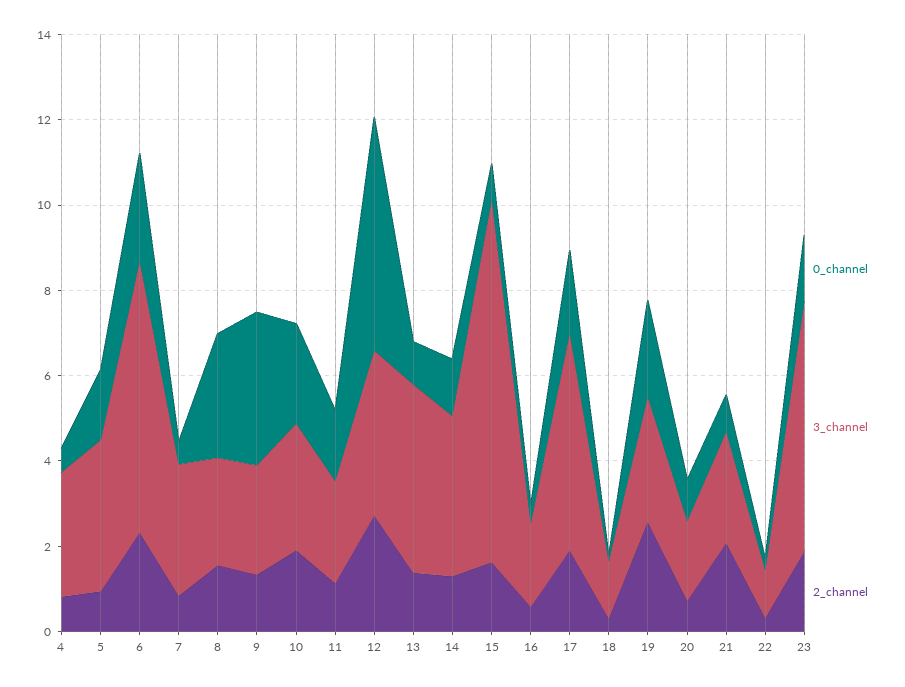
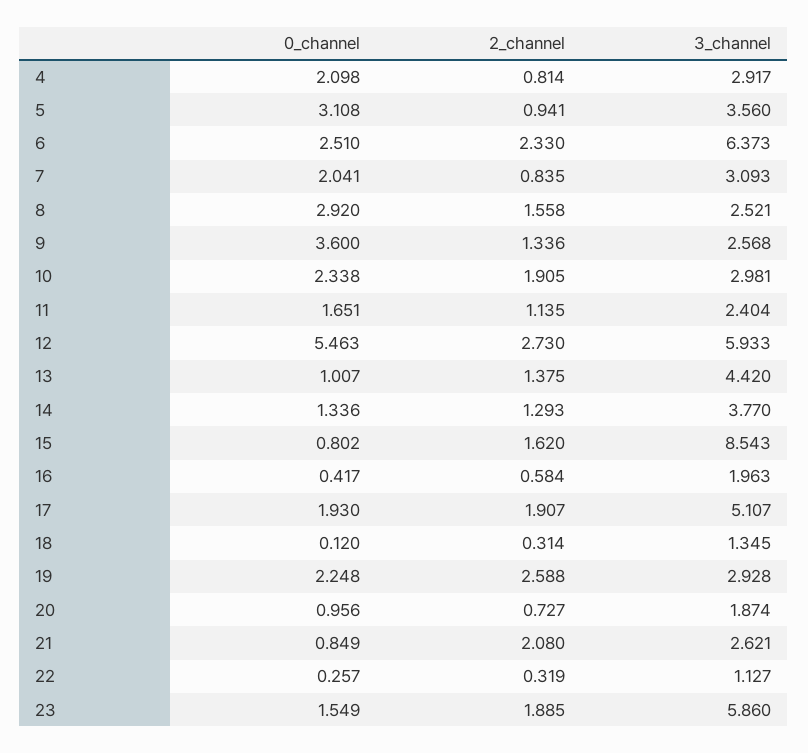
  {
    "0_channel": {
-     "4": 0.5,
+     "4": 2.098,
-     "5": 1.5,
+     "5": 3.108,
      "6": 2.51,
-     "7": 0.5,
+     "7": 2.041,
      "8": 2.92,
      "9": 3.6,
      "10": 2.338,
      "11": 1.651,
      "12": 5.463,
      "13": 1.007,
      "14": 1.336,
      "15": 0.802,
      "16": 0.417,
      "17": 1.93,
      "18": 0.12,
      "19": 2.248,
      "20": 0.956,
      "21": 0.849,
      "22": 0.257,
      "23": 1.549
    },
    "3_channel": {
      "4": 2.917,
      "5": 3.56,
      "6": 6.373,
      "7": 3.093,
      "8": 2.521,
      "9": 2.568,
      "10": 2.981,
      "11": 2.404,
-     "12": 4,
+     "12": 5.933,
      "13": 4.42,
      "14": 3.77,
      "15": 8.543,
      "16": 1.963,
      "17": 5.107,
      "18": 1.345,
      "19": 2.928,
      "20": 1.874,
      "21": 2.621,
      "22": 1.127,
      "23": 5.86
    },
    "2_channel": {
      "4": 0.814,
      "5": 0.941,
      "6": 2.33,
      "7": 0.835,
      "8": 1.558,
      "9": 1.336,
      "10": 1.905,
      "11": 1.135,
      "12": 2.73,
      "13": 1.375,
      "14": 1.293,
      "15": 1.62,
      "16": 0.584,
      "17": 1.907,
      "18": 0.314,
      "19": 2.588,
      "20": 0.727,
      "21": 2.08,
      "22": 0.319,
      "23": 1.885
    }
  }

